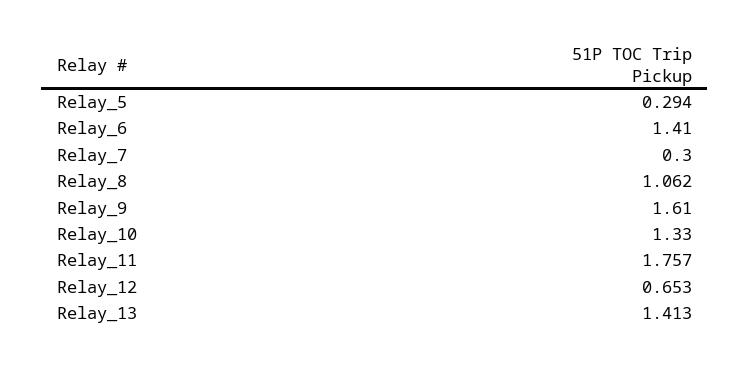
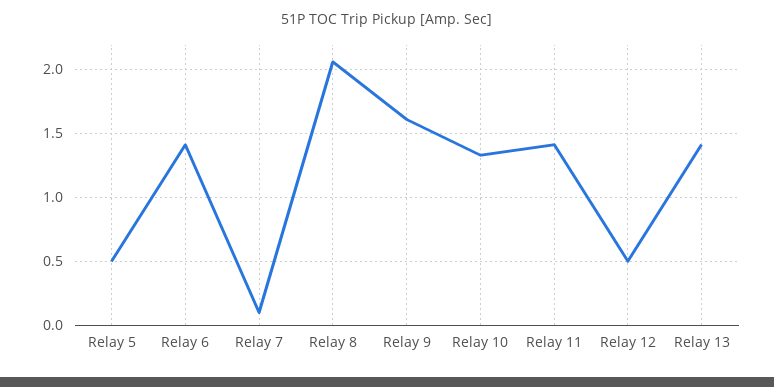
  {
-   "Relay_5": 0.294,
+   "Relay_5": 0.5,
    "Relay_6": 1.41,
-   "Relay_7": 0.3,
+   "Relay_7": 0.1,
-   "Relay_8": 1.062,
+   "Relay_8": 2.05,
    "Relay_9": 1.61,
    "Relay_10": 1.33,
-   "Relay_11": 1.757,
+   "Relay_11": 1.4,
-   "Relay_12": 0.653,
+   "Relay_12": 0.5,
    "Relay_13": 1.413
  }

